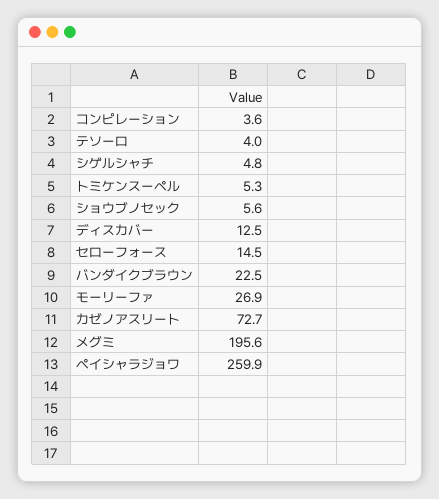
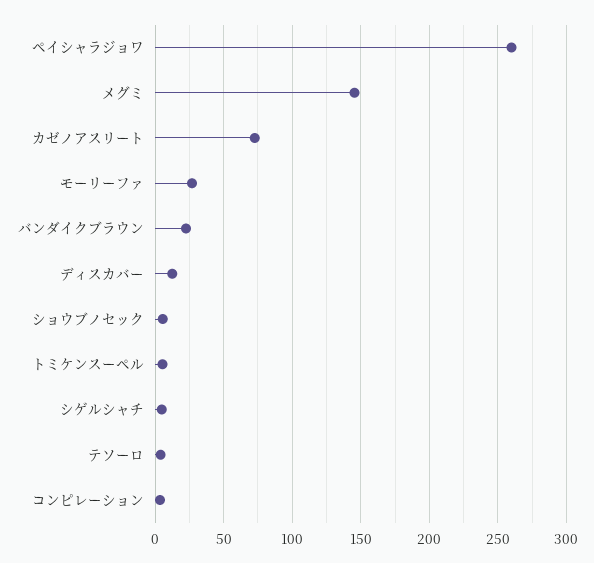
  {
    "コンピレーション": 3.6,
    "テソーロ": 4,
    "シゲルシャチ": 4.8,
    "トミケンスーペル": 5.3,
    "ショウブノセック": 5.6,
    "ディスカバー": 12.5,
-   "セローフォース": 14.5,
    "バンダイクブラウン": 22.5,
    "モーリーファ": 26.9,
    "カゼノアスリート": 72.7,
-   "メグミ": 195.6,
+   "メグミ": 145,
    "ペイシャラジョワ": 259.9
  }

